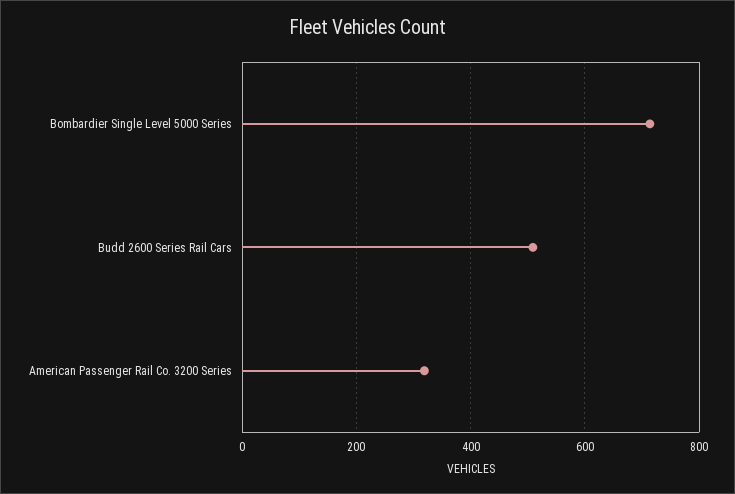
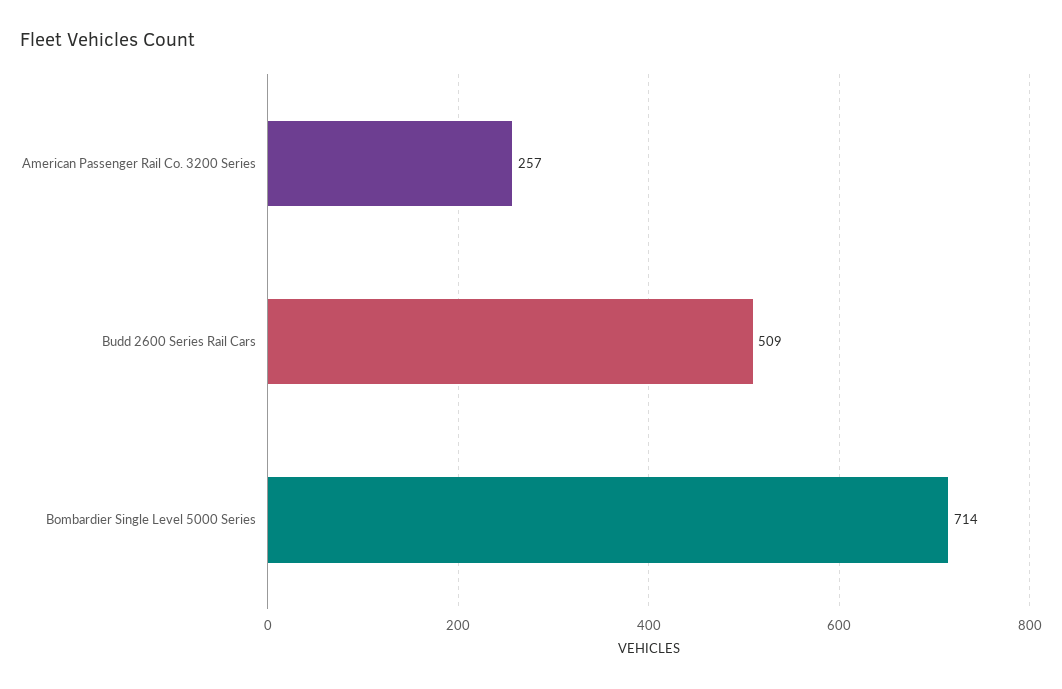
  {
    "Bombardier Single Level 5000 Series": 714,
    "Budd 2600 Series Rail Cars": 509,
-   "American Passenger Rail Co. 3200 Series": 320
+   "American Passenger Rail Co. 3200 Series": 257
  }

